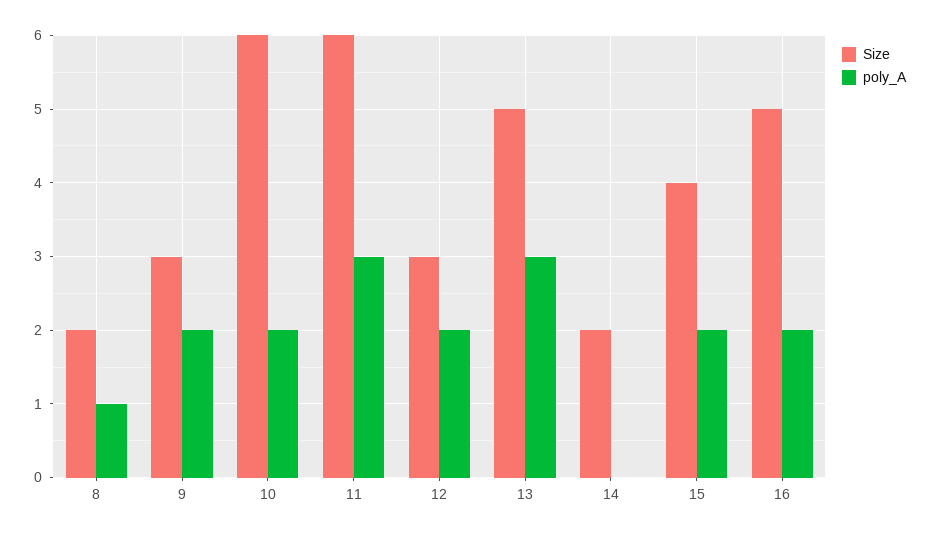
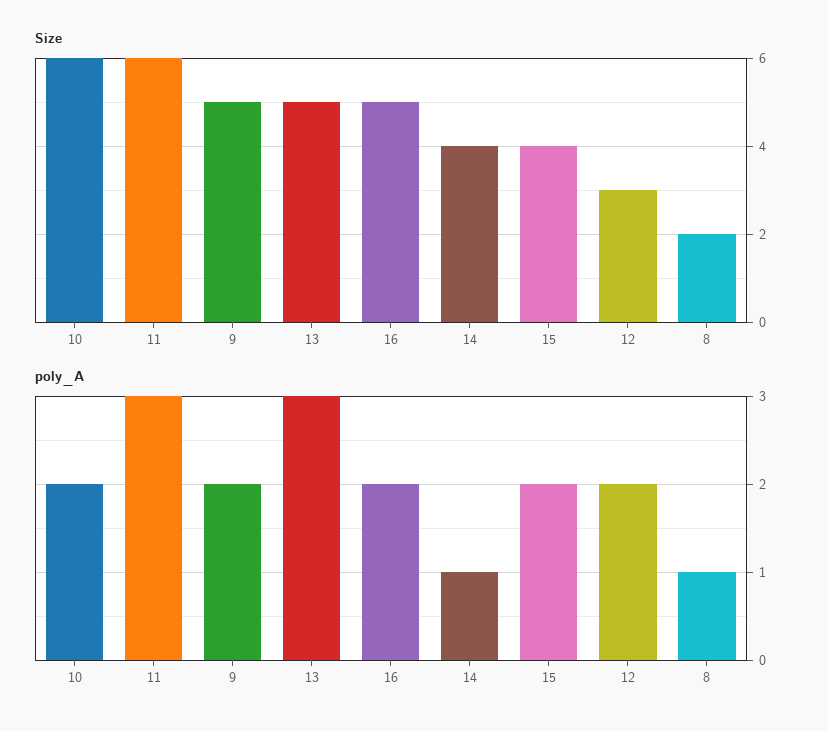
  {
    "Size": {
      "8": 2,
-     "9": 3,
+     "9": 5,
      "10": 6,
      "11": 6,
      "12": 3,
      "13": 5,
-     "14": 2,
+     "14": 4,
      "15": 4,
      "16": 5
    },
    "poly_A": {
      "8": 1,
      "9": 2,
      "10": 2,
      "11": 3,
      "12": 2,
      "13": 3,
-     "14": 0,
+     "14": 1,
      "15": 2,
      "16": 2
    }
  }

